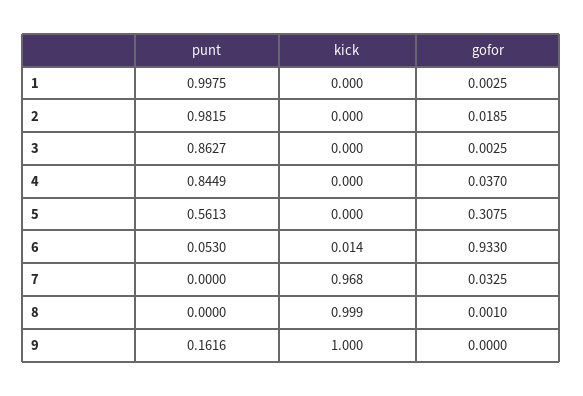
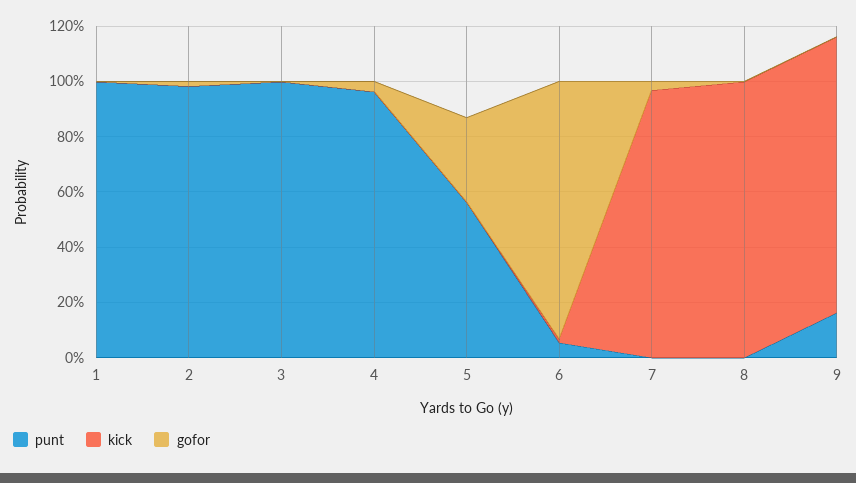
  {
    "punt": {
      "1": 0.9975,
      "2": 0.9815,
-     "3": 0.8627,
+     "3": 1,
-     "4": 0.8449,
+     "4": 0.95,
      "5": 0.5613,
      "6": 0.053,
      "7": 0,
      "8": 0,
      "9": 0.1616
    },
    "kick": {
      "1": 0,
      "2": 0,
      "3": 0,
      "4": 0,
      "5": 0,
      "6": 0.014,
      "7": 0.968,
      "8": 0.999,
      "9": 1
    },
    "gofor": {
      "1": 0.0025,
      "2": 0.0185,
      "3": 0.0025,
      "4": 0.037,
      "5": 0.3075,
      "6": 0.933,
      "7": 0.0325,
      "8": 0.001,
      "9": 0
    }
  }

